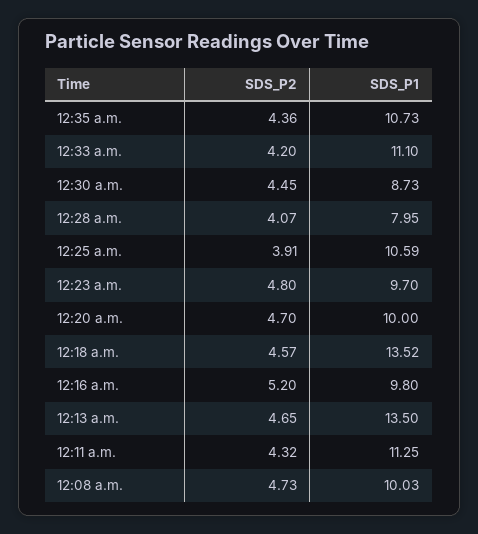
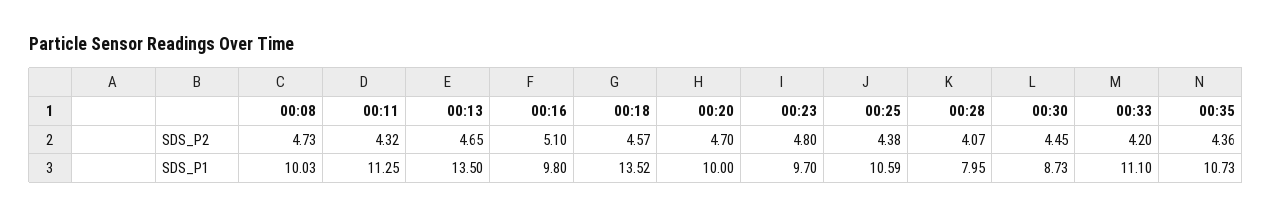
  {
    "SDS_P2": {
      "12:35 a.m.": 4.36,
      "12:33 a.m.": 4.2,
      "12:30 a.m.": 4.45,
      "12:28 a.m.": 4.07,
-     "12:25 a.m.": 3.91,
+     "12:25 a.m.": 4.38,
      "12:23 a.m.": 4.8,
      "12:20 a.m.": 4.7,
      "12:18 a.m.": 4.57,
-     "12:16 a.m.": 5.2,
+     "12:16 a.m.": 5.1,
      "12:13 a.m.": 4.65,
      "12:11 a.m.": 4.32,
      "12:08 a.m.": 4.73
    },
    "SDS_P1": {
      "12:35 a.m.": 10.73,
      "12:33 a.m.": 11.1,
      "12:30 a.m.": 8.73,
      "12:28 a.m.": 7.95,
      "12:25 a.m.": 10.59,
      "12:23 a.m.": 9.7,
      "12:20 a.m.": 10,
      "12:18 a.m.": 13.52,
      "12:16 a.m.": 9.8,
      "12:13 a.m.": 13.5,
      "12:11 a.m.": 11.25,
      "12:08 a.m.": 10.03
    }
  }

